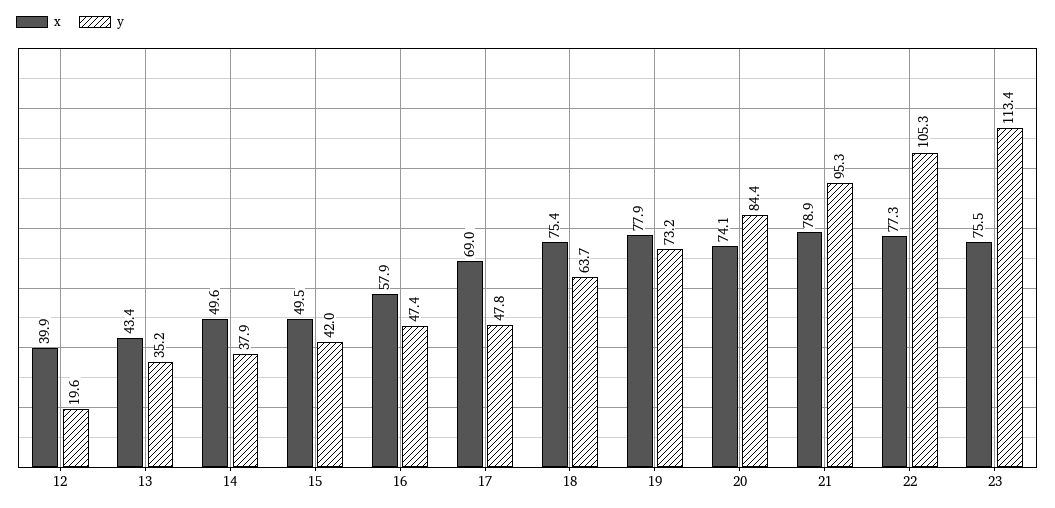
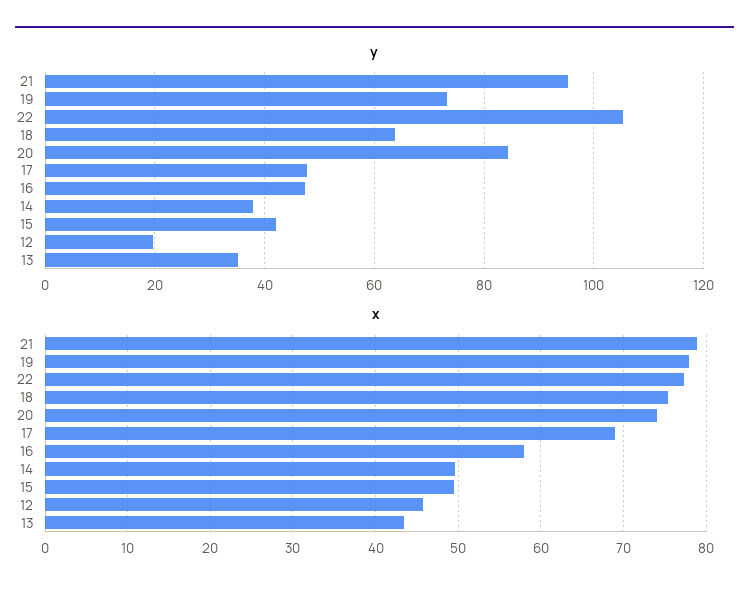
  {
    "x": {
-     "12": 39.9,
+     "12": 46,
      "13": 43.4,
      "14": 49.6,
      "15": 49.5,
      "16": 57.9,
      "17": 69,
      "18": 75.4,
      "19": 77.9,
      "20": 74.1,
      "21": 78.9,
-     "22": 77.3,
+     "22": 77.3
-     "23": 75.5
    },
    "y": {
      "12": 19.6,
      "13": 35.2,
      "14": 37.9,
      "15": 42,
      "16": 47.4,
      "17": 47.8,
      "18": 63.7,
      "19": 73.2,
      "20": 84.4,
      "21": 95.3,
-     "22": 105.3,
+     "22": 105.3
-     "23": 113.4
    }
  }

